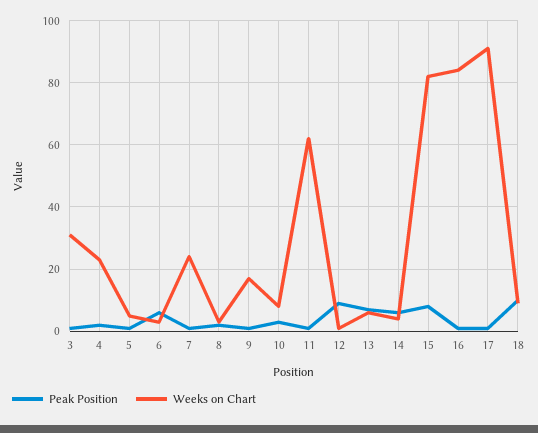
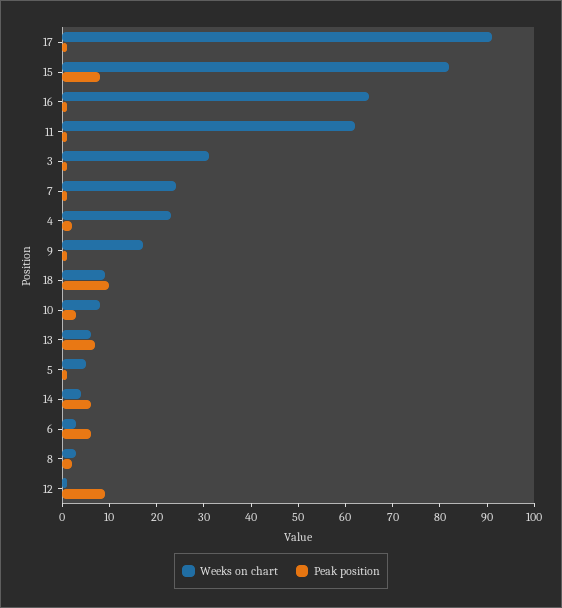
  {
    "Peak Position": {
      "3": 0,
      "4": 0,
      "5": 0,
      "6": 5,
      "7": 0,
      "8": 0,
      "9": 0,
      "10": 5,
      "11": 0,
      "12": 10,
      "13": 5,
      "14": 5,
      "15": 10,
      "16": 0,
      "17": 0,
      "18": 10
    },
    "Weeks on Chart": {
      "3": 30,
      "4": 25,
      "5": 5,
      "6": 5,
      "7": 25,
      "8": 5,
      "9": 15,
      "10": 10,
      "11": 60,
      "12": 0,
      "13": 5,
      "14": 5,
      "15": 80,
-     "16": 85,
+     "16": 65,
      "17": 90,
      "18": 10
    }
  }

